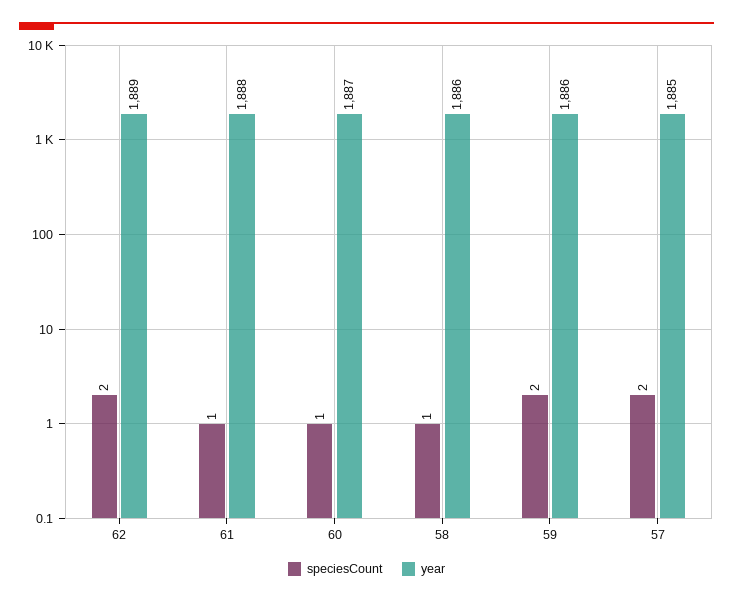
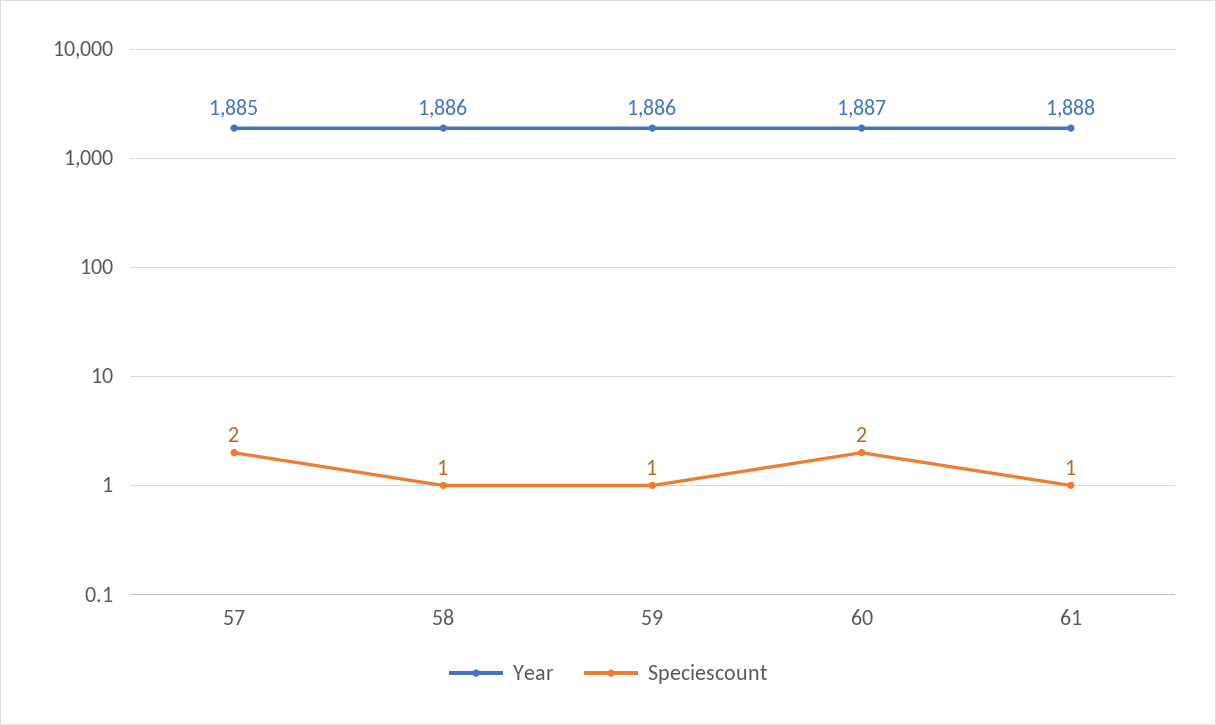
  {
    "speciesCount": {
-     "62": 2,
      "61": 1,
-     "60": 1,
+     "60": 2,
      "58": 1,
-     "59": 2,
+     "59": 1,
      "57": 2
    },
    "year": {
-     "62": 1889,
      "61": 1888,
      "60": 1887,
      "58": 1886,
      "59": 1886,
      "57": 1885
    }
  }

